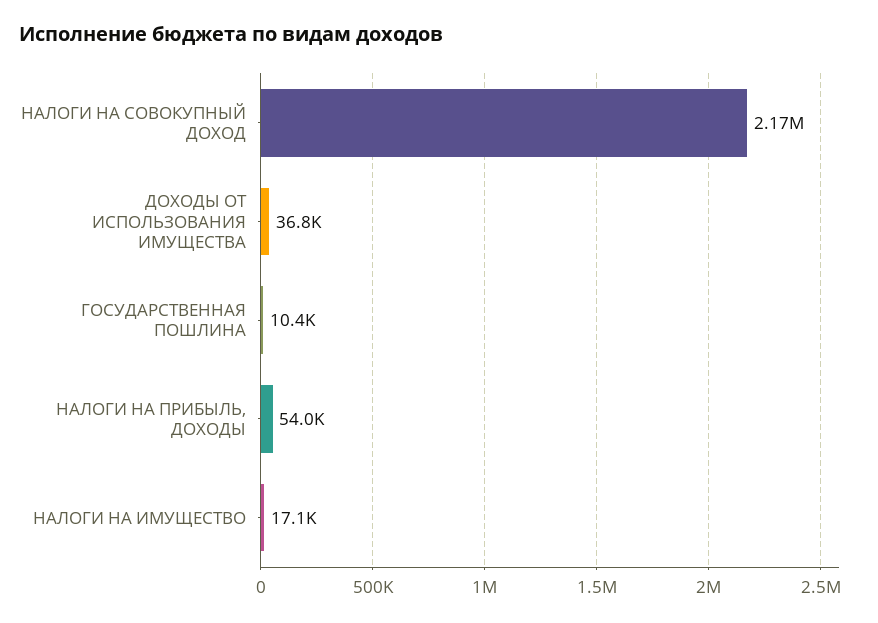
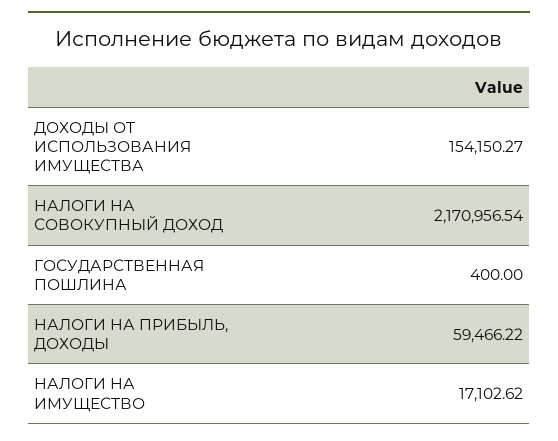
  {
    "НАЛОГИ НА СОВОКУПНЫЙ ДОХОД": 2170956.54,
-   "ДОХОДЫ ОТ ИСПОЛЬЗОВАНИЯ ИМУЩЕСТВА": 36800,
+   "ДОХОДЫ ОТ ИСПОЛЬЗОВАНИЯ ИМУЩЕСТВА": 154150.27,
-   "ГОСУДАРСТВЕННАЯ ПОШЛИНА": 10400,
+   "ГОСУДАРСТВЕННАЯ ПОШЛИНА": 400,
-   "НАЛОГИ НА ПРИБЫЛЬ, ДОХОДЫ": 54000,
+   "НАЛОГИ НА ПРИБЫЛЬ, ДОХОДЫ": 59466.22,
    "НАЛОГИ НА ИМУЩЕСТВО": 17102.62
  }

